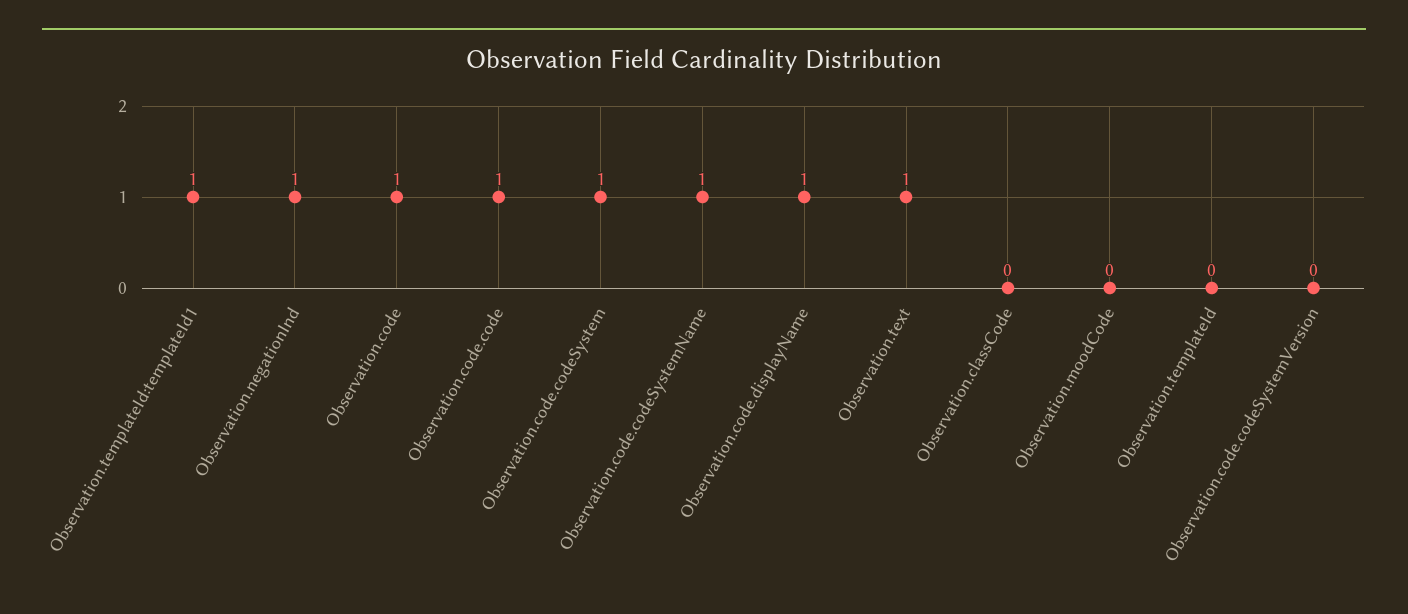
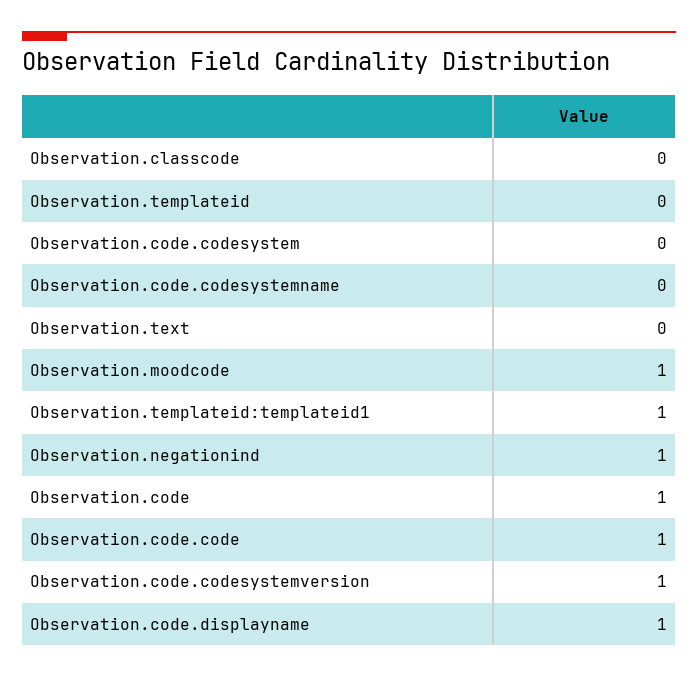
  {
    "Observation.templateId:templateId1": 1,
    "Observation.negationInd": 1,
    "Observation.code": 1,
    "Observation.code.code": 1,
-   "Observation.code.codeSystem": 1,
+   "Observation.code.codeSystem": 0,
-   "Observation.code.codeSystemName": 1,
+   "Observation.code.codeSystemName": 0,
    "Observation.code.displayName": 1,
-   "Observation.text": 1,
+   "Observation.text": 0,
    "Observation.classCode": 0,
-   "Observation.moodCode": 0,
+   "Observation.moodCode": 1,
    "Observation.templateId": 0,
-   "Observation.code.codeSystemVersion": 0
+   "Observation.code.codeSystemVersion": 1
  }

